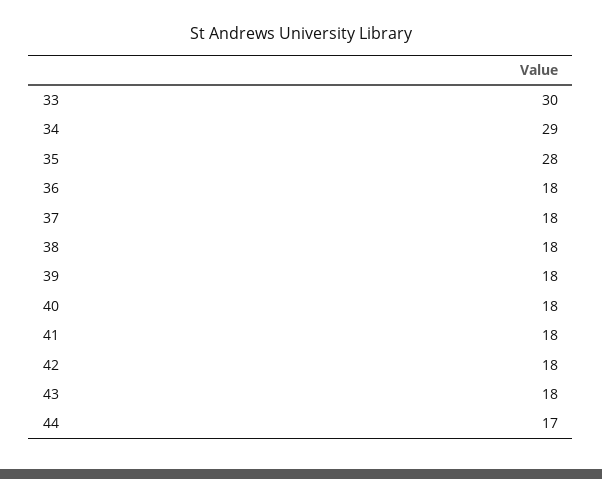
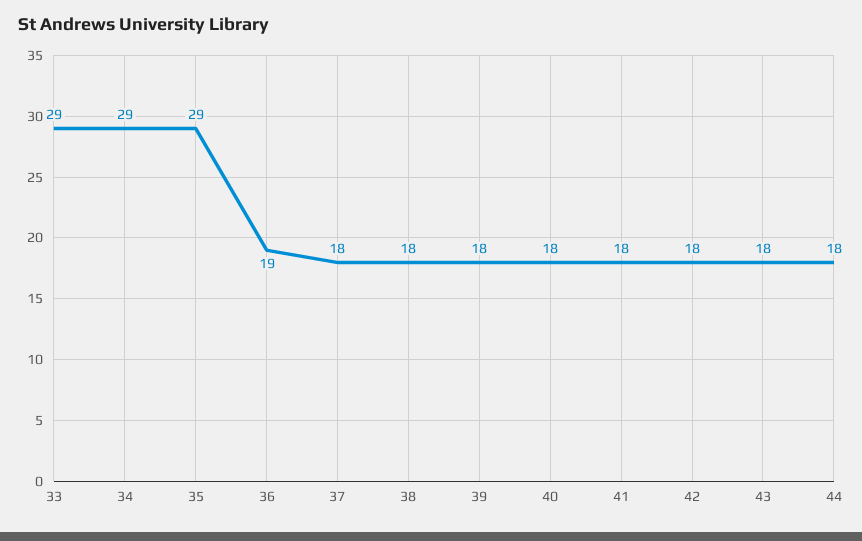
  {
-   "33": 30,
+   "33": 29,
    "34": 29,
-   "35": 28,
+   "35": 29,
-   "36": 18,
+   "36": 19,
    "37": 18,
    "38": 18,
    "39": 18,
    "40": 18,
    "41": 18,
    "42": 18,
    "43": 18,
-   "44": 17
+   "44": 18
  }

